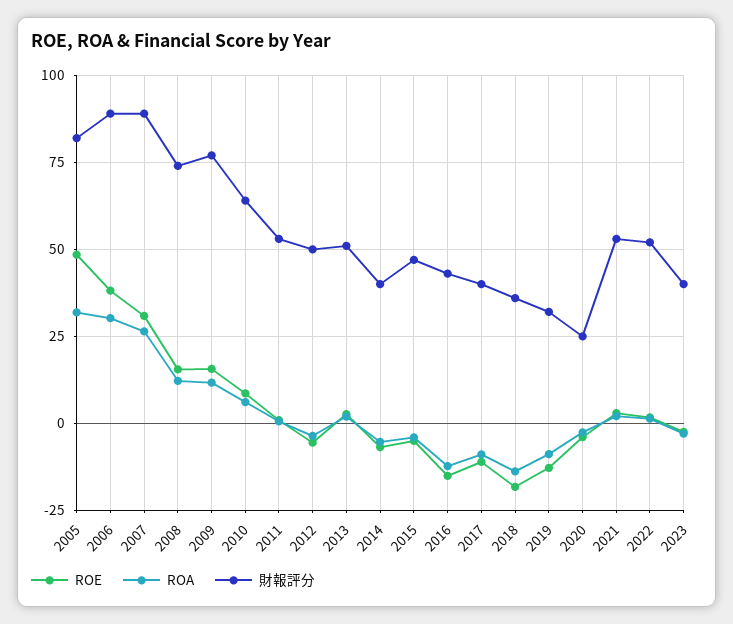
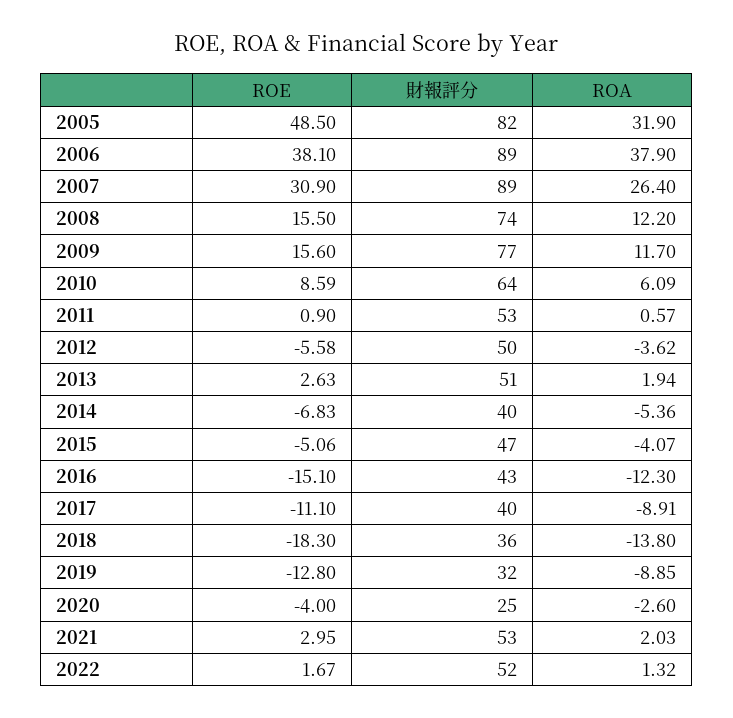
  {
    "ROE": {
      "2005": 48.5,
      "2006": 38.1,
      "2007": 30.9,
      "2008": 15.5,
      "2009": 15.6,
      "2010": 8.59,
      "2011": 0.9,
      "2012": -5.58,
      "2013": 2.63,
      "2014": -6.83,
      "2015": -5.06,
      "2016": -15.1,
      "2017": -11.1,
      "2018": -18.3,
      "2019": -12.8,
      "2020": -4,
      "2021": 2.95,
-     "2022": 1.67,
+     "2022": 1.67
-     "2023": -2.5
    },
    "ROA": {
      "2005": 31.9,
-     "2006": 30,
+     "2006": 37.9,
      "2007": 26.4,
      "2008": 12.2,
      "2009": 11.7,
      "2010": 6.09,
      "2011": 0.57,
      "2012": -3.62,
      "2013": 1.94,
      "2014": -5.36,
      "2015": -4.07,
      "2016": -12.3,
      "2017": -8.91,
      "2018": -13.8,
      "2019": -8.85,
      "2020": -2.6,
      "2021": 2.03,
-     "2022": 1.32,
+     "2022": 1.32
-     "2023": -2.5
    },
    "財報評分": {
      "2005": 82,
      "2006": 89,
      "2007": 89,
      "2008": 74,
      "2009": 77,
      "2010": 64,
      "2011": 53,
      "2012": 50,
      "2013": 51,
      "2014": 40,
      "2015": 47,
      "2016": 43,
      "2017": 40,
      "2018": 36,
      "2019": 32,
      "2020": 25,
      "2021": 53,
-     "2022": 52,
+     "2022": 52
-     "2023": 40
    }
  }

